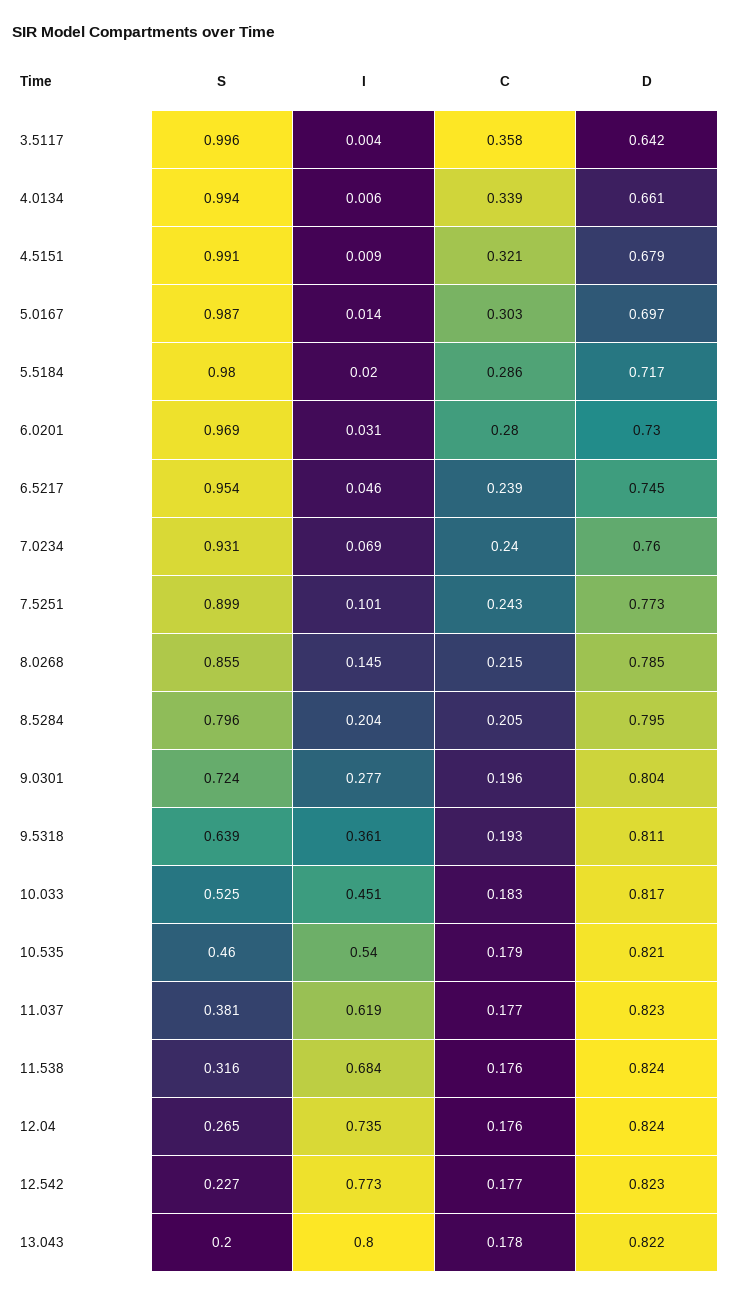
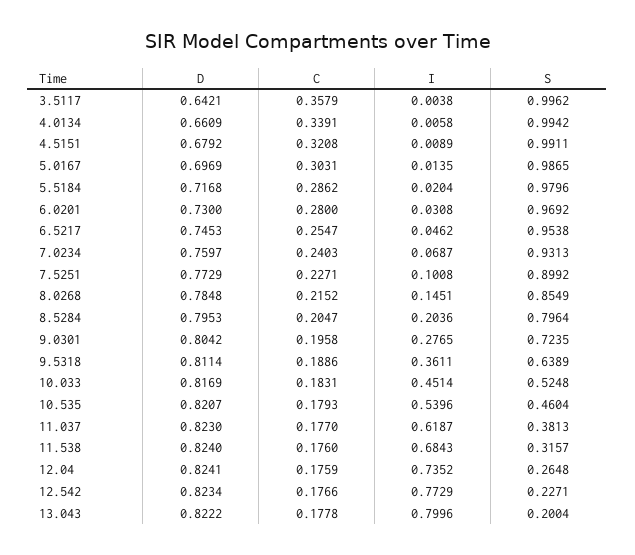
  {
    "S": {
      "3.5117": 0.9962,
      "4.0134": 0.9942,
      "4.5151": 0.9911,
      "5.0167": 0.9865,
      "5.5184": 0.9796,
      "6.0201": 0.9692,
      "6.5217": 0.9538,
      "7.0234": 0.9313,
      "7.5251": 0.8992,
      "8.0268": 0.8549,
      "8.5284": 0.7964,
      "9.0301": 0.7235,
      "9.5318": 0.6389,
      "10.033": 0.5248,
      "10.535": 0.4604,
      "11.037": 0.3813,
      "11.538": 0.3157,
      "12.04": 0.2648,
      "12.542": 0.2271,
      "13.043": 0.2004
    },
    "I": {
      "3.5117": 0.0038,
      "4.0134": 0.0058,
      "4.5151": 0.0089,
      "5.0167": 0.0135,
      "5.5184": 0.0204,
      "6.0201": 0.0308,
      "6.5217": 0.0462,
      "7.0234": 0.0687,
      "7.5251": 0.1008,
      "8.0268": 0.1451,
      "8.5284": 0.2036,
      "9.0301": 0.2765,
      "9.5318": 0.3611,
      "10.033": 0.4514,
      "10.535": 0.5396,
      "11.037": 0.6187,
      "11.538": 0.6843,
      "12.04": 0.7352,
      "12.542": 0.7729,
      "13.043": 0.7996
    },
    "C": {
      "3.5117": 0.3579,
      "4.0134": 0.3391,
      "4.5151": 0.3208,
      "5.0167": 0.3031,
      "5.5184": 0.2862,
      "6.0201": 0.28,
-     "6.5217": 0.239,
+     "6.5217": 0.2547,
      "7.0234": 0.2403,
-     "7.5251": 0.243,
+     "7.5251": 0.2271,
      "8.0268": 0.2152,
      "8.5284": 0.2047,
      "9.0301": 0.1958,
-     "9.5318": 0.193,
+     "9.5318": 0.1886,
      "10.033": 0.1831,
      "10.535": 0.1793,
      "11.037": 0.177,
      "11.538": 0.176,
      "12.04": 0.1759,
      "12.542": 0.1766,
      "13.043": 0.1778
    },
    "D": {
      "3.5117": 0.6421,
      "4.0134": 0.6609,
      "4.5151": 0.6792,
      "5.0167": 0.6969,
      "5.5184": 0.7168,
      "6.0201": 0.73,
      "6.5217": 0.7453,
      "7.0234": 0.7597,
      "7.5251": 0.7729,
      "8.0268": 0.7848,
      "8.5284": 0.7953,
      "9.0301": 0.8042,
      "9.5318": 0.8114,
      "10.033": 0.8169,
      "10.535": 0.8207,
      "11.037": 0.823,
      "11.538": 0.824,
      "12.04": 0.8241,
      "12.542": 0.8234,
      "13.043": 0.8222
    }
  }

